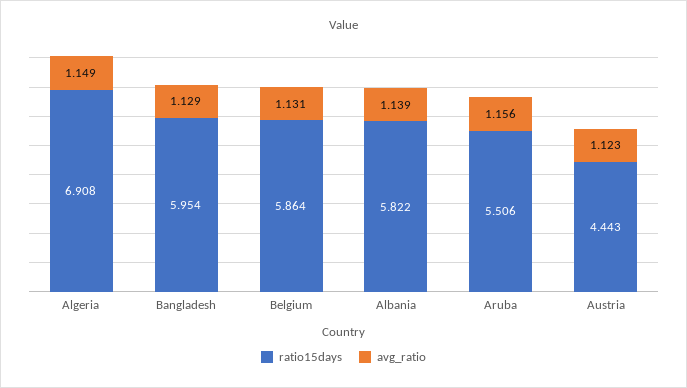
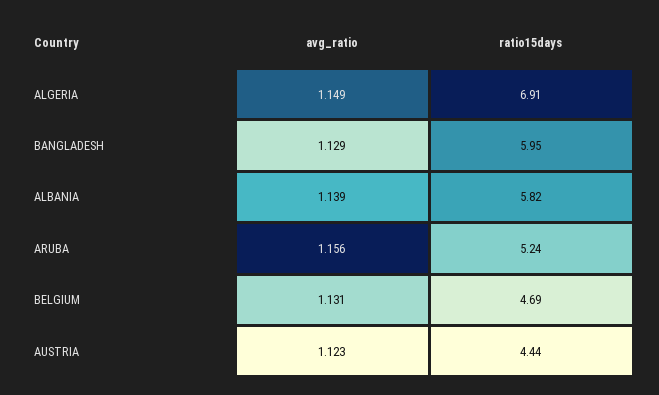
  {
    "ratio15days": {
      "Algeria": 6.908,
      "Bangladesh": 5.954,
-     "Belgium": 5.864,
+     "Belgium": 4.69,
      "Albania": 5.822,
-     "Aruba": 5.506,
+     "Aruba": 5.24,
      "Austria": 4.443
    },
    "avg_ratio": {
      "Algeria": 1.149,
      "Bangladesh": 1.129,
      "Belgium": 1.131,
      "Albania": 1.139,
      "Aruba": 1.156,
      "Austria": 1.123
    }
  }

